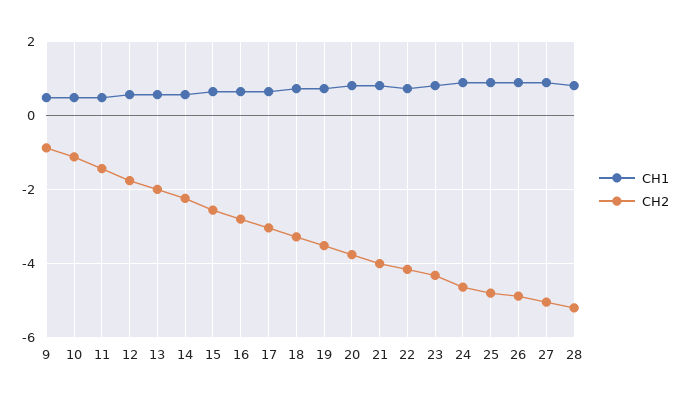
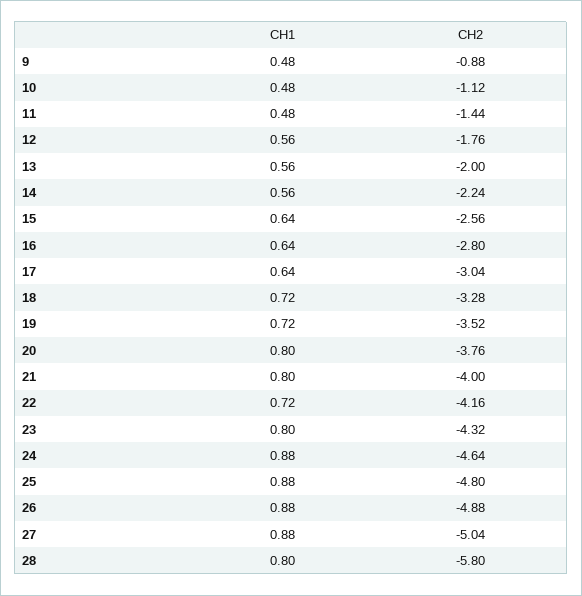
  {
    "CH1": {
      "9": 0.48,
      "10": 0.48,
      "11": 0.48,
      "12": 0.56,
      "13": 0.56,
      "14": 0.56,
      "15": 0.64,
      "16": 0.64,
      "17": 0.64,
      "18": 0.72,
      "19": 0.72,
      "20": 0.8,
      "21": 0.8,
      "22": 0.72,
      "23": 0.8,
      "24": 0.88,
      "25": 0.88,
      "26": 0.88,
      "27": 0.88,
      "28": 0.8
    },
    "CH2": {
      "9": -0.88,
      "10": -1.12,
      "11": -1.44,
      "12": -1.76,
      "13": -2,
      "14": -2.24,
      "15": -2.56,
      "16": -2.8,
      "17": -3.04,
      "18": -3.28,
      "19": -3.52,
      "20": -3.76,
      "21": -4,
      "22": -4.16,
      "23": -4.32,
      "24": -4.64,
      "25": -4.8,
      "26": -4.88,
      "27": -5.04,
-     "28": -5.2
+     "28": -5.8
    }
  }

